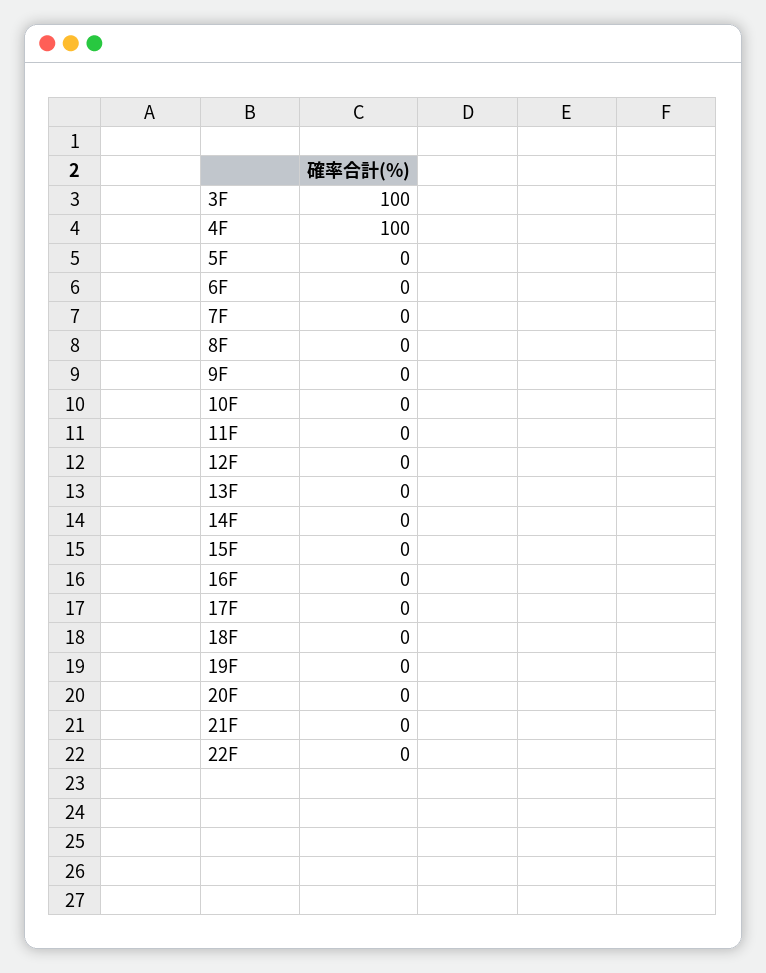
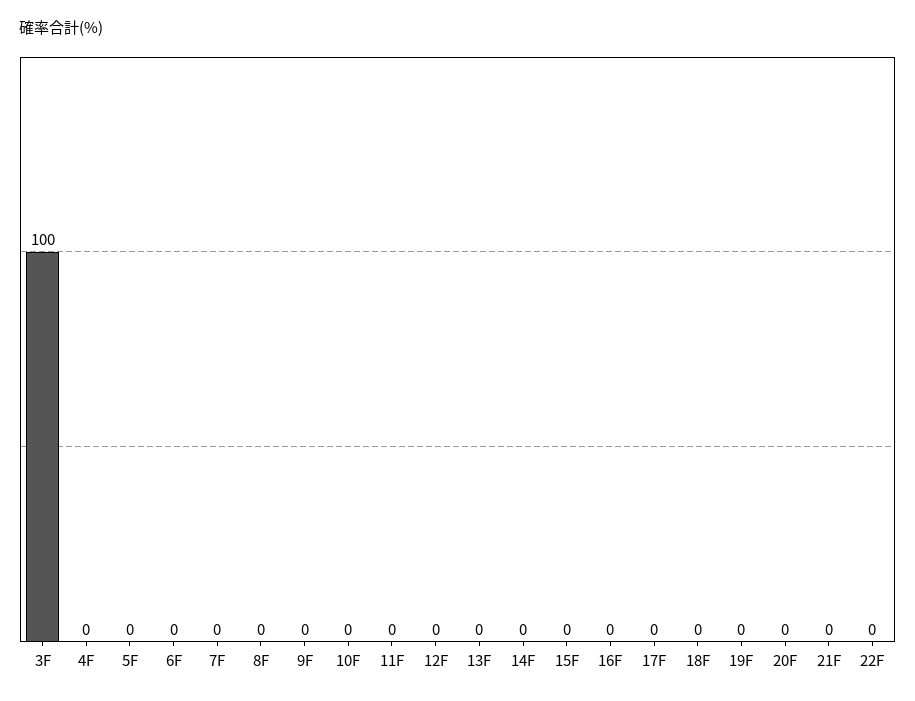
  {
    "3F": 100,
-   "4F": 100,
+   "4F": 0,
    "5F": 0,
    "6F": 0,
    "7F": 0,
    "8F": 0,
    "9F": 0,
    "10F": 0,
    "11F": 0,
    "12F": 0,
    "13F": 0,
    "14F": 0,
    "15F": 0,
    "16F": 0,
    "17F": 0,
    "18F": 0,
    "19F": 0,
    "20F": 0,
    "21F": 0,
    "22F": 0
  }

